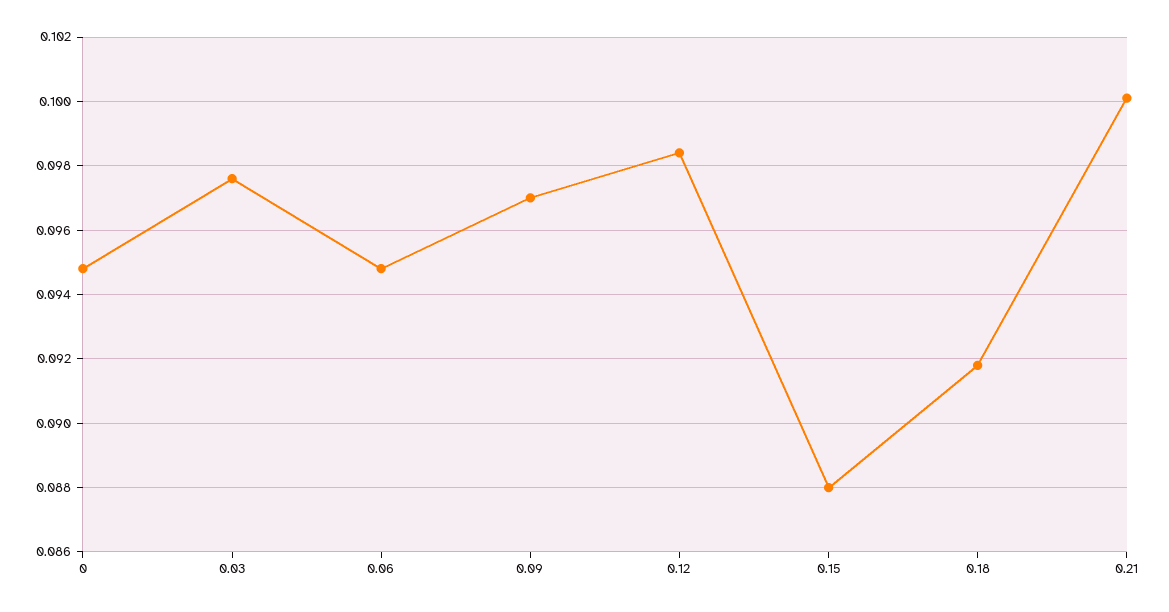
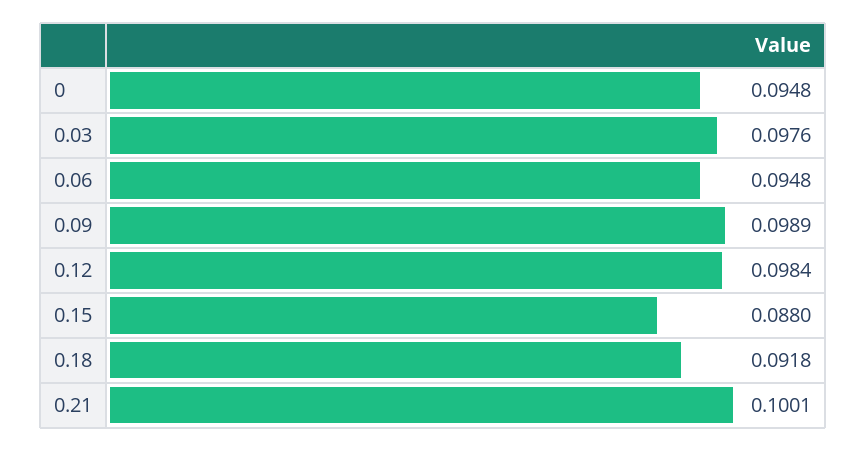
  {
    "0": 0.0948,
    "0.03": 0.0976,
    "0.06": 0.0948,
-   "0.09": 0.097,
+   "0.09": 0.0989,
    "0.12": 0.0984,
    "0.15": 0.088,
    "0.18": 0.0918,
    "0.21": 0.1001
  }

